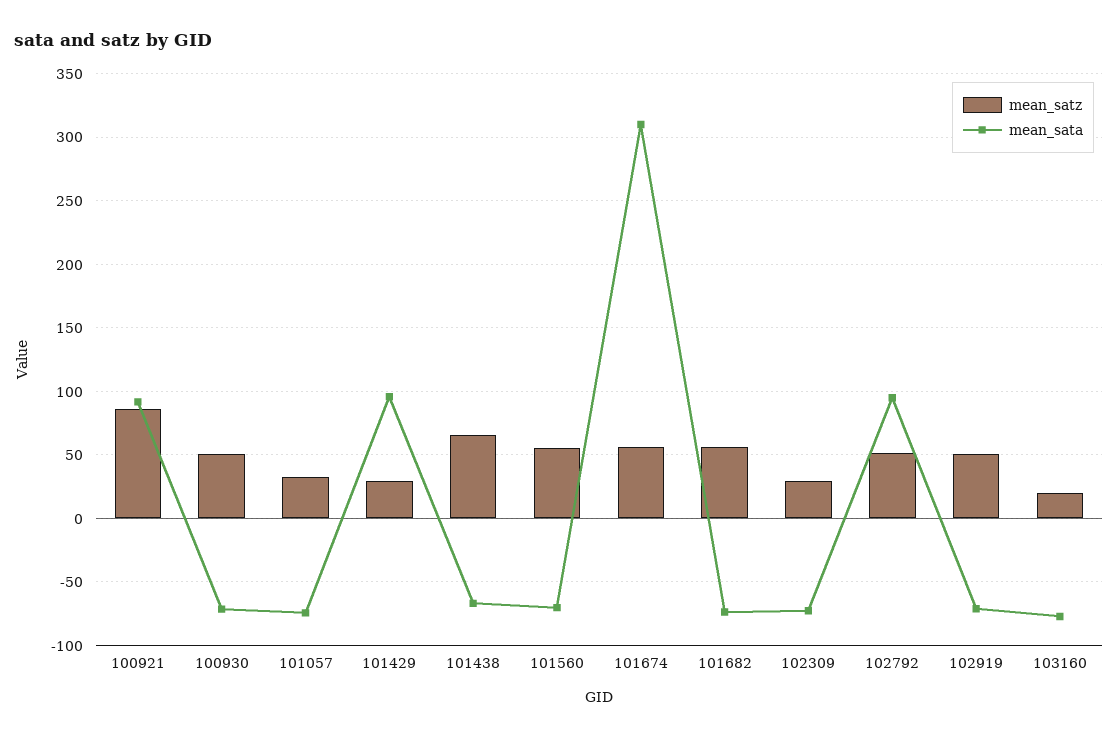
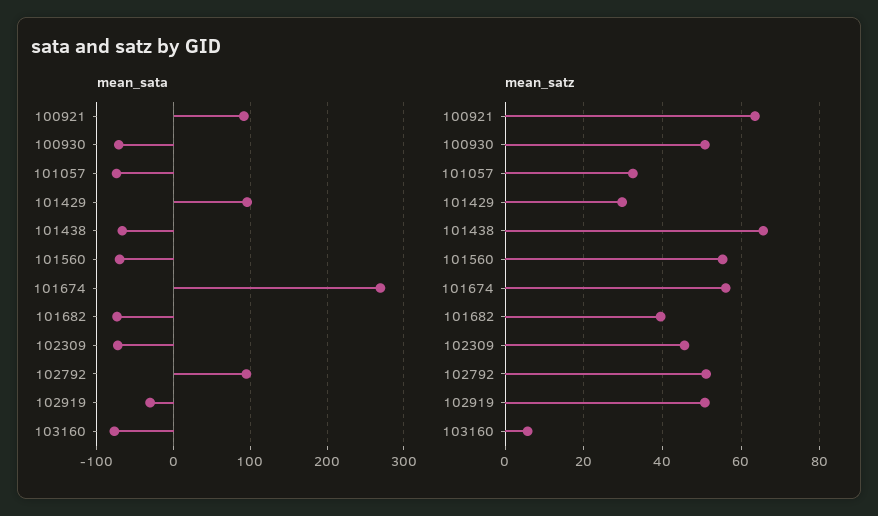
  {
    "mean_satz": {
-     "100921": 85,
+     "100921": 64,
      "100930": 50,
      "101057": 32,
      "101429": 30,
      "101438": 66,
      "101560": 56,
      "101674": 56,
-     "101682": 55,
+     "101682": 40,
-     "102309": 30,
+     "102309": 46,
      "102792": 52,
      "102919": 50,
-     "103160": 20
+     "103160": 6
    },
    "mean_sata": {
      "100921": 90,
      "100930": -70,
      "101057": -75,
      "101429": 95,
      "101438": -65,
      "101560": -70,
-     "101674": 310,
+     "101674": 270,
      "101682": -75,
      "102309": -75,
      "102792": 95,
-     "102919": -70,
+     "102919": -30,
      "103160": -75
    }
  }

